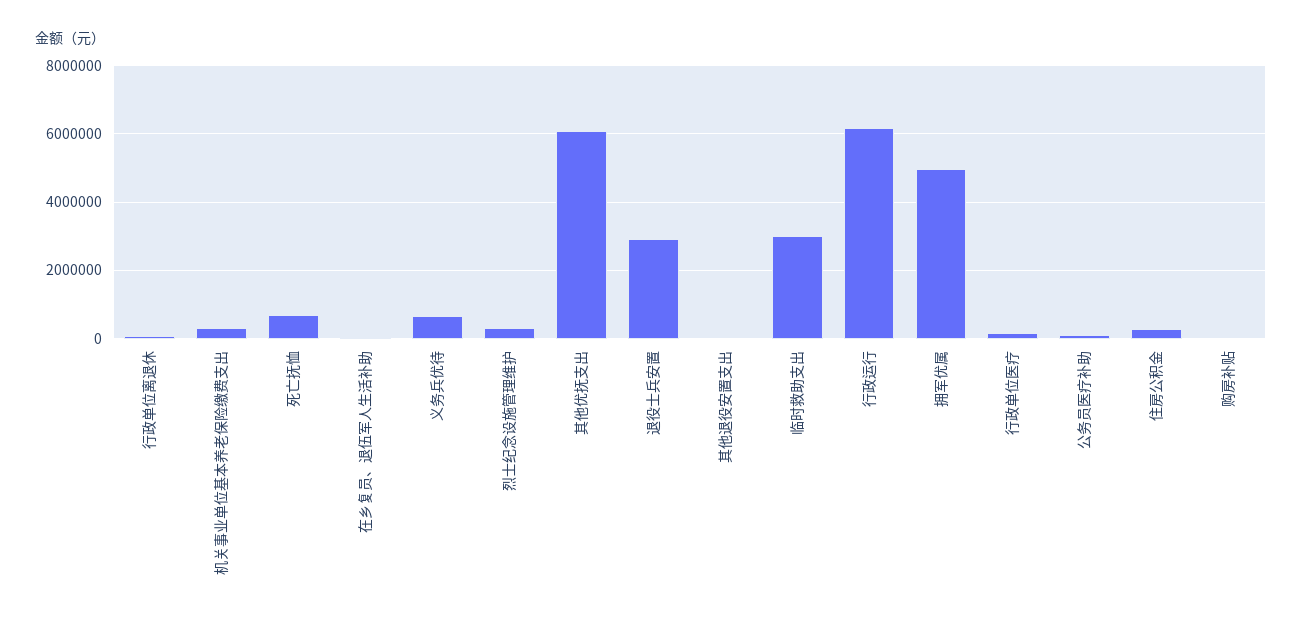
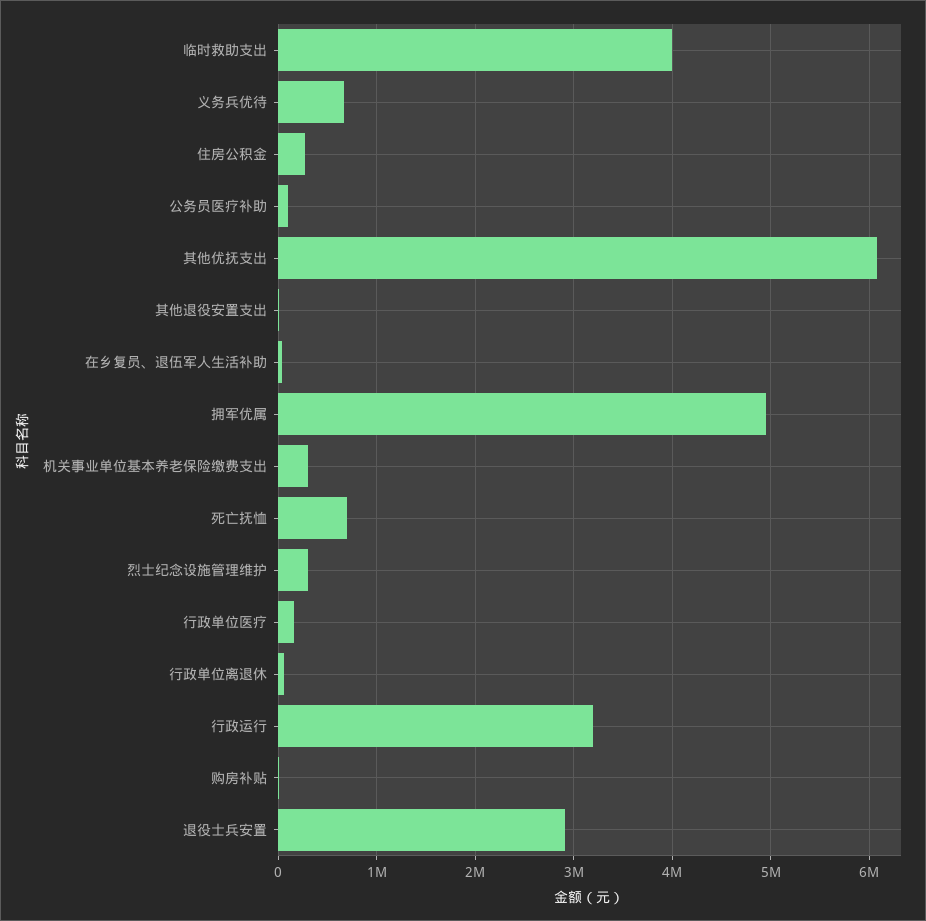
  {
    "行政单位离退休": 100000,
    "机关事业单位基本养老保险缴费支出": 300000,
    "死亡抚恤": 700000,
    "在乡复员、退伍军人生活补助": 0,
    "义务兵优待": 700000,
    "烈士纪念设施管理维护": 300000,
    "其他优抚支出": 6100000,
    "退役士兵安置": 2900000,
    "其他退役安置支出": 0,
-   "临时救助支出": 3000000,
+   "临时救助支出": 4000000,
-   "行政运行": 6200000,
+   "行政运行": 3200000,
    "拥军优属": 5000000,
    "行政单位医疗": 200000,
    "公务员医疗补助": 100000,
    "住房公积金": 300000,
    "购房补贴": 0
  }

